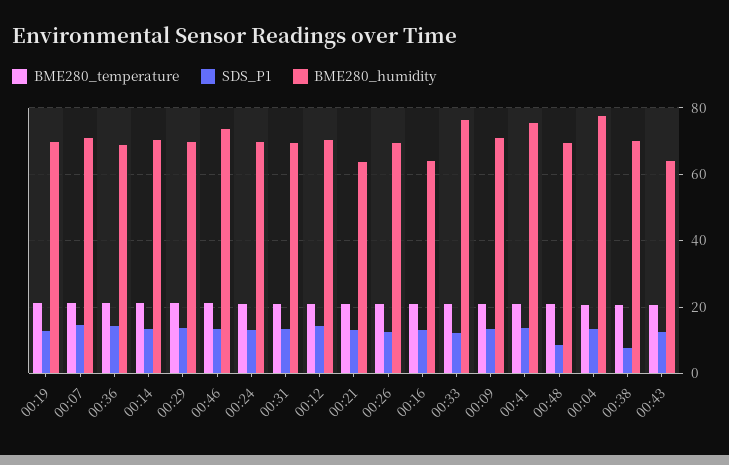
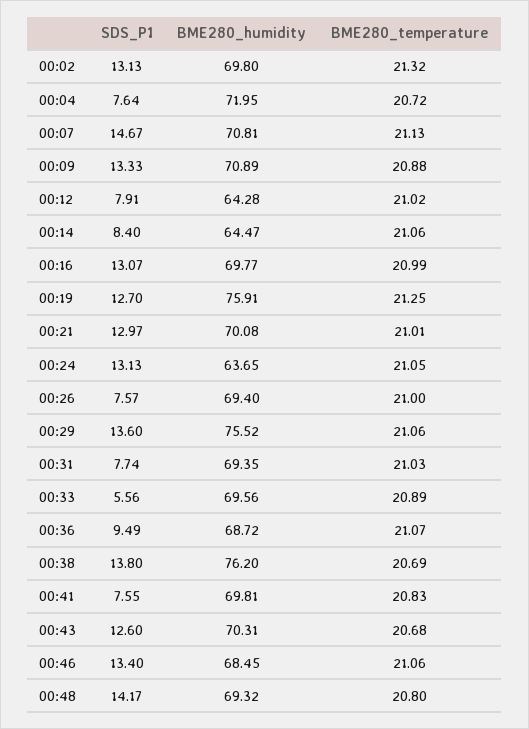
  {
    "BME280_temperature": {
      "00:19": 21.25,
      "00:07": 21.13,
      "00:36": 21.07,
      "00:14": 21.06,
      "00:29": 21.06,
      "00:46": 21.06,
      "00:24": 21.05,
      "00:31": 21.03,
      "00:12": 21.02,
      "00:21": 21.01,
      "00:26": 21,
      "00:16": 20.99,
      "00:33": 20.89,
      "00:09": 20.88,
      "00:41": 20.83,
      "00:48": 20.8,
      "00:04": 20.72,
      "00:38": 20.69,
-     "00:43": 20.68
+     "00:43": 20.68,
+     "00:02": 21.32
    },
    "SDS_P1": {
      "00:19": 12.7,
      "00:07": 14.67,
-     "00:36": 14,
+     "00:36": 9.49,
-     "00:14": 14,
+     "00:14": 8.4,
      "00:29": 13.6,
      "00:46": 13.4,
      "00:24": 13.13,
-     "00:31": 14,
+     "00:31": 7.74,
-     "00:12": 14,
+     "00:12": 7.91,
      "00:21": 12.97,
-     "00:26": 12,
+     "00:26": 7.57,
      "00:16": 13.07,
-     "00:33": 12,
+     "00:33": 5.56,
      "00:09": 13.33,
-     "00:41": 14,
+     "00:41": 7.55,
-     "00:48": 8,
+     "00:48": 14.17,
-     "00:04": 14,
+     "00:04": 7.64,
-     "00:38": 8,
+     "00:38": 13.8,
-     "00:43": 12.6
+     "00:43": 12.6,
+     "00:02": 13.13
    },
    "BME280_humidity": {
-     "00:19": 70,
+     "00:19": 75.91,
      "00:07": 70.81,
      "00:36": 68.72,
-     "00:14": 70,
+     "00:14": 64.47,
-     "00:29": 70,
+     "00:29": 75.52,
-     "00:46": 74,
+     "00:46": 68.45,
-     "00:24": 70,
+     "00:24": 63.65,
      "00:31": 69.35,
-     "00:12": 70,
+     "00:12": 64.28,
-     "00:21": 64,
+     "00:21": 70.08,
      "00:26": 69.4,
-     "00:16": 64,
+     "00:16": 69.77,
-     "00:33": 76,
+     "00:33": 69.56,
      "00:09": 70.89,
-     "00:41": 76,
+     "00:41": 69.81,
      "00:48": 69.32,
-     "00:04": 78,
+     "00:04": 71.95,
-     "00:38": 70,
+     "00:38": 76.2,
-     "00:43": 64
+     "00:43": 70.31,
+     "00:02": 69.8
    }
  }

